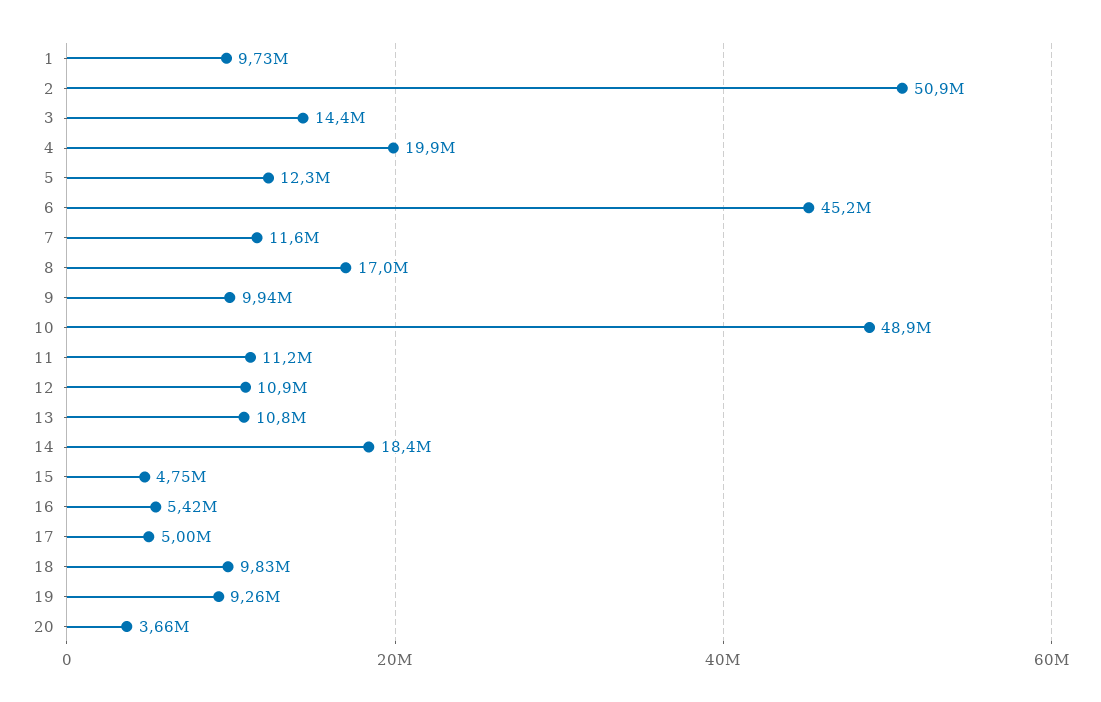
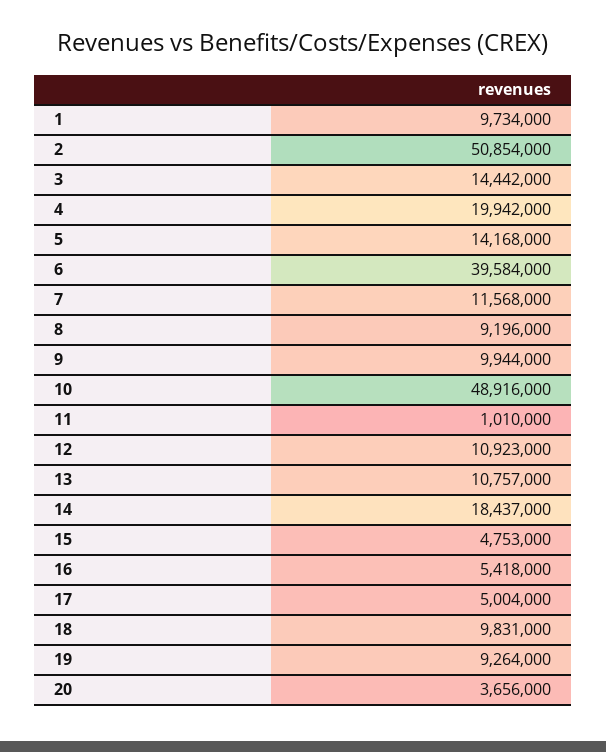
  {
    "1": 9734000,
    "2": 50854000,
    "3": 14442000,
    "4": 19942000,
-   "5": 12300000,
+   "5": 14168000,
-   "6": 45200000,
+   "6": 39584000,
    "7": 11568000,
-   "8": 17000000,
+   "8": 9196000,
    "9": 9944000,
    "10": 48916000,
-   "11": 11200000,
+   "11": 1010000,
    "12": 10923000,
    "13": 10757000,
    "14": 18437000,
    "15": 4753000,
    "16": 5418000,
    "17": 5004000,
    "18": 9831000,
    "19": 9264000,
    "20": 3656000
  }

